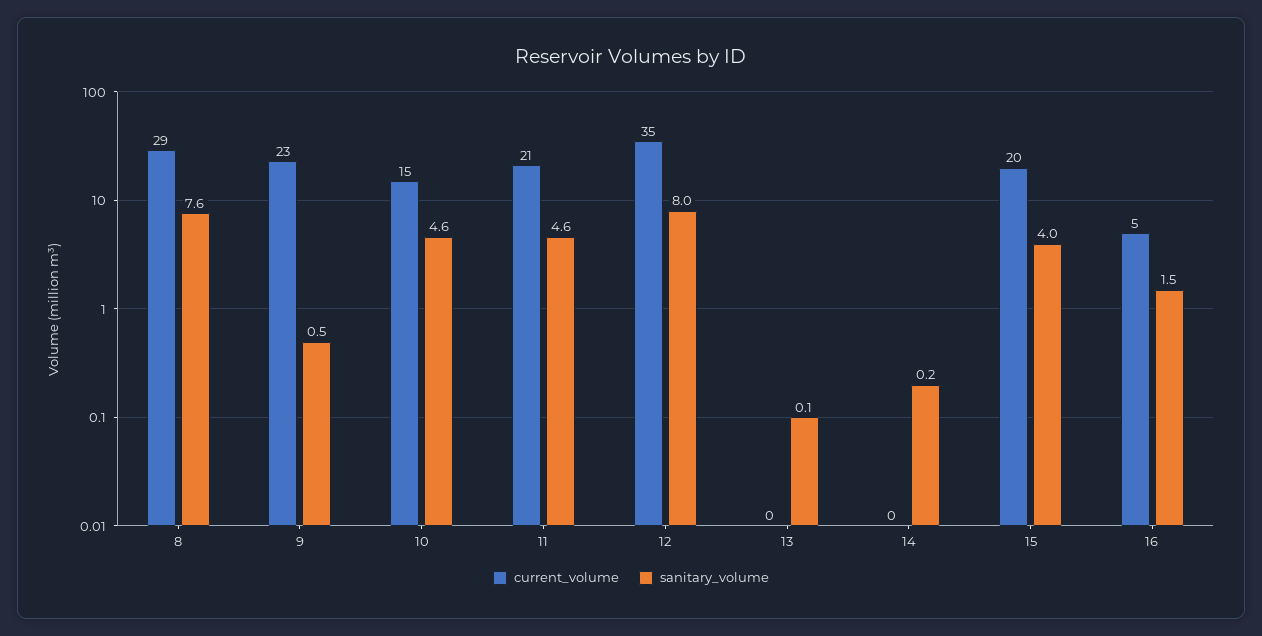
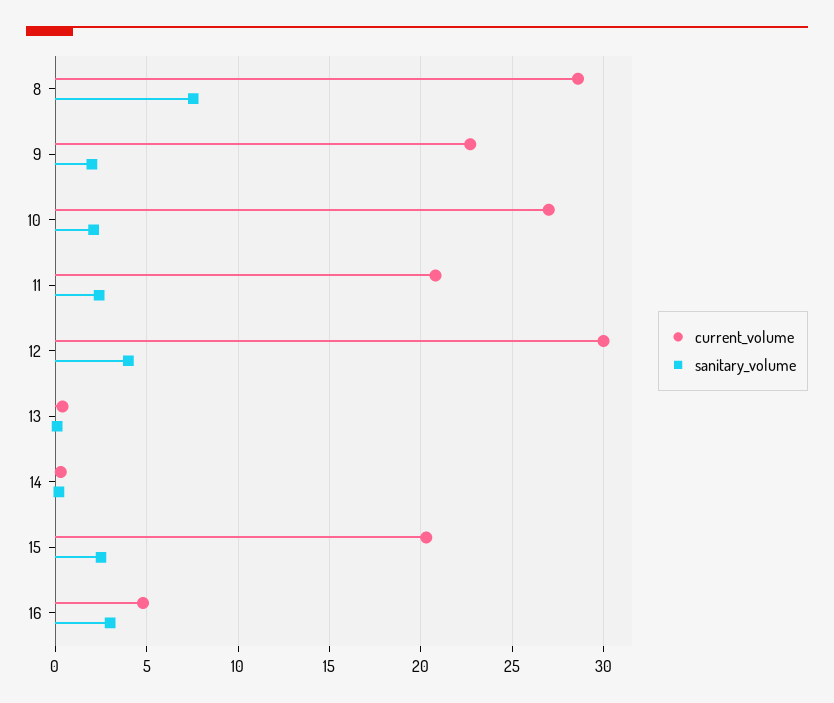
  {
    "current_volume": {
      "8": 29,
      "9": 23,
-     "10": 15,
+     "10": 27,
      "11": 21,
-     "12": 35,
+     "12": 30,
      "13": 0,
      "14": 0,
      "15": 20,
      "16": 5
    },
    "sanitary_volume": {
      "8": 7.6,
-     "9": 0.5,
+     "9": 2,
-     "10": 4.6,
+     "10": 2,
-     "11": 4.6,
+     "11": 2.5,
-     "12": 8,
+     "12": 4,
      "13": 0.1,
      "14": 0.2,
-     "15": 4,
+     "15": 2.5,
-     "16": 1.5
+     "16": 3
    }
  }

